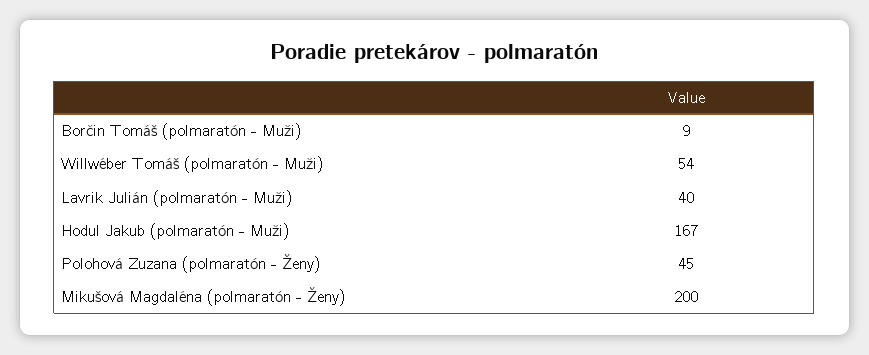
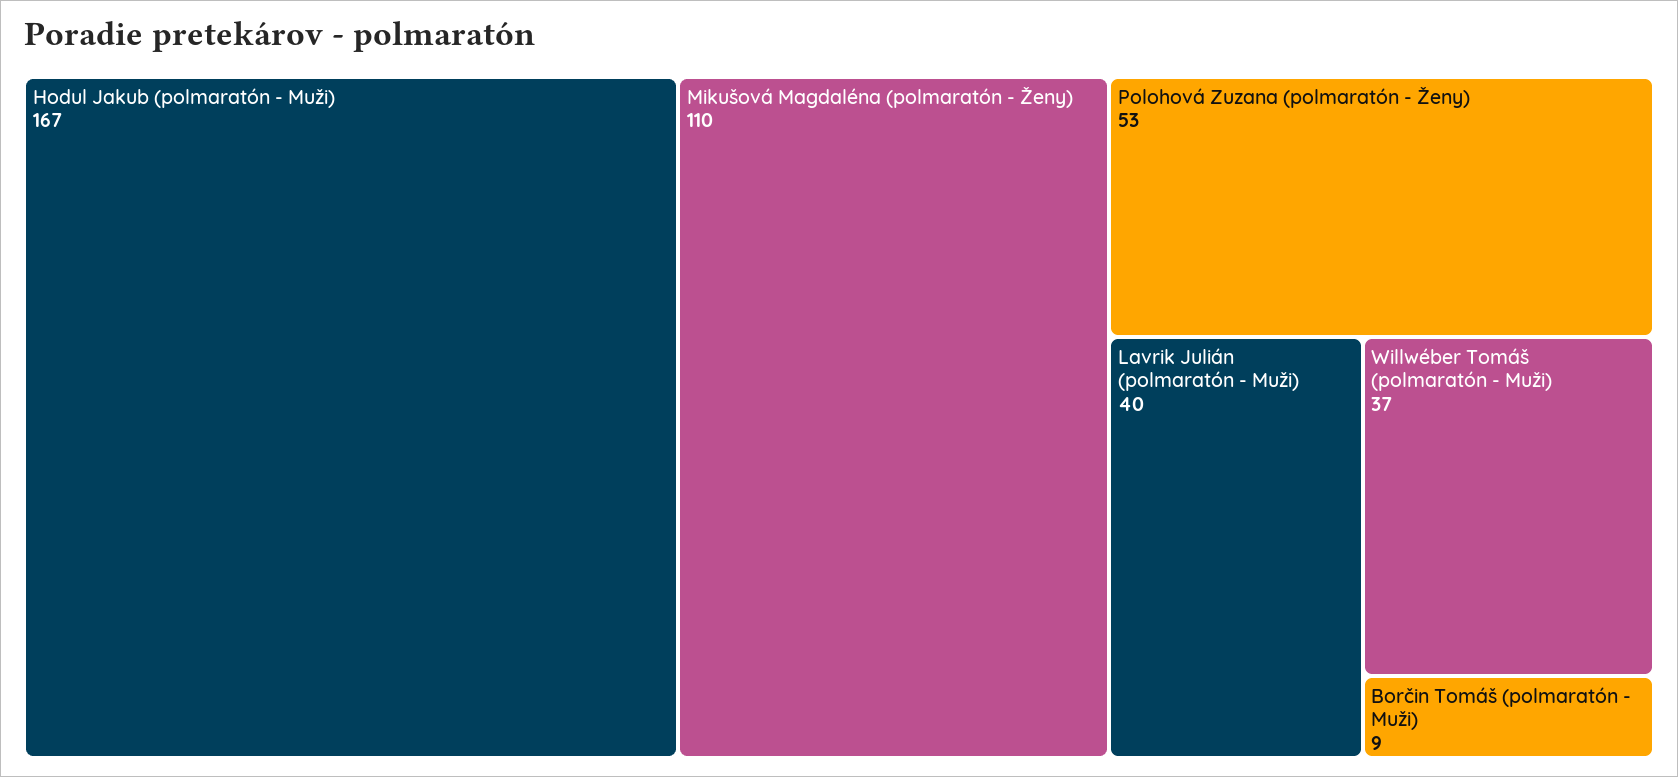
  {
    "Borčin Tomáš (polmaratón - Muži)": 9,
-   "Willwéber Tomáš (polmaratón - Muži)": 54,
+   "Willwéber Tomáš (polmaratón - Muži)": 37,
    "Lavrik Julián (polmaratón - Muži)": 40,
    "Hodul Jakub (polmaratón - Muži)": 167,
-   "Polohová Zuzana (polmaratón - Ženy)": 45,
+   "Polohová Zuzana (polmaratón - Ženy)": 53,
-   "Mikušová Magdaléna (polmaratón - Ženy)": 200
+   "Mikušová Magdaléna (polmaratón - Ženy)": 110
  }

